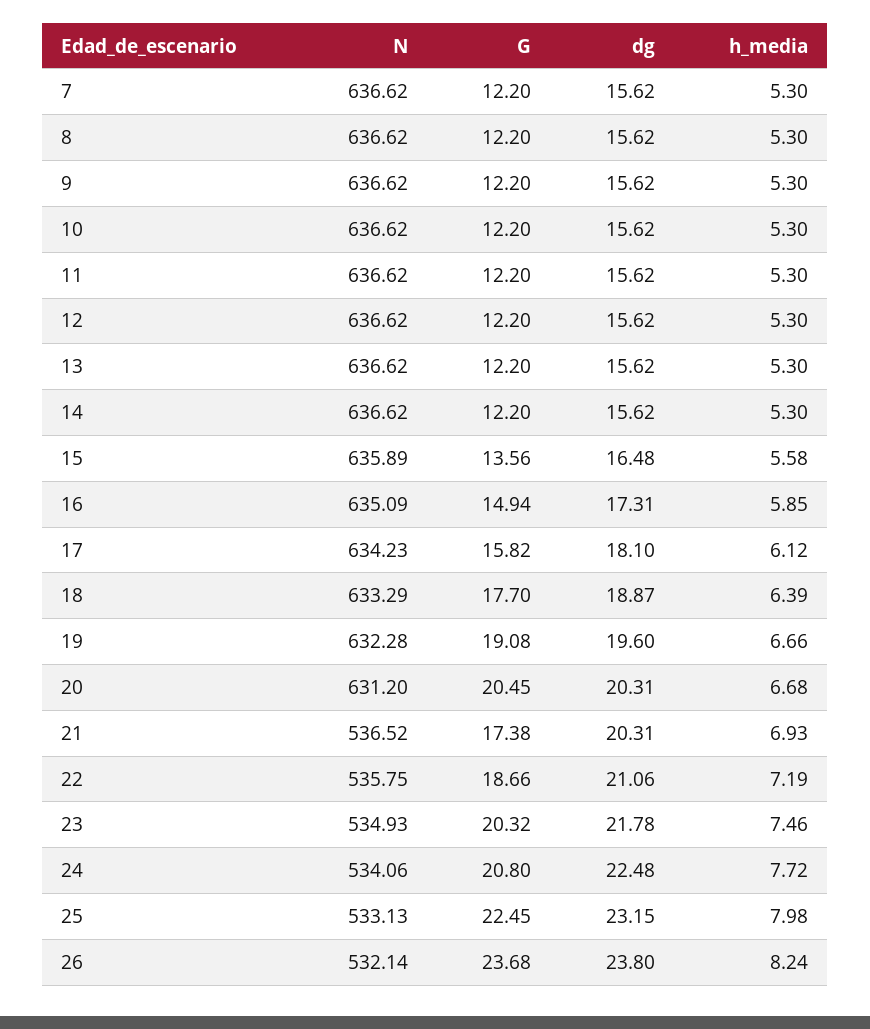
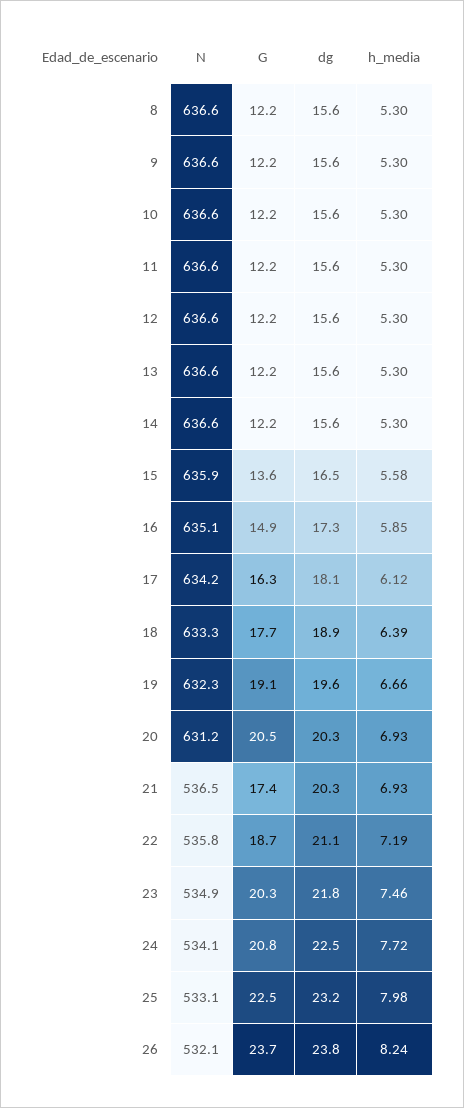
  {
    "N": {
-     "7": 636.62,
      "8": 636.62,
      "9": 636.62,
      "10": 636.62,
      "11": 636.62,
      "12": 636.62,
      "13": 636.62,
      "14": 636.62,
      "15": 635.89,
      "16": 635.09,
      "17": 634.23,
      "18": 633.29,
      "19": 632.28,
      "20": 631.2,
      "21": 536.52,
      "22": 535.75,
      "23": 534.93,
      "24": 534.06,
      "25": 533.13,
      "26": 532.14
    },
    "G": {
-     "7": 12.2,
      "8": 12.2,
      "9": 12.2,
      "10": 12.2,
      "11": 12.2,
      "12": 12.2,
      "13": 12.2,
      "14": 12.2,
      "15": 13.56,
      "16": 14.94,
-     "17": 15.82,
+     "17": 16.3,
      "18": 17.7,
      "19": 19.08,
      "20": 20.45,
      "21": 17.38,
      "22": 18.66,
      "23": 20.32,
      "24": 20.8,
      "25": 22.45,
      "26": 23.68
    },
    "dg": {
-     "7": 15.62,
      "8": 15.62,
      "9": 15.62,
      "10": 15.62,
      "11": 15.62,
      "12": 15.62,
      "13": 15.62,
      "14": 15.62,
      "15": 16.48,
      "16": 17.31,
      "17": 18.1,
      "18": 18.87,
      "19": 19.6,
      "20": 20.31,
      "21": 20.31,
      "22": 21.06,
      "23": 21.78,
      "24": 22.48,
      "25": 23.15,
      "26": 23.8
    },
    "h_media": {
-     "7": 5.3,
      "8": 5.3,
      "9": 5.3,
      "10": 5.3,
      "11": 5.3,
      "12": 5.3,
      "13": 5.3,
      "14": 5.3,
      "15": 5.58,
      "16": 5.85,
      "17": 6.12,
      "18": 6.39,
      "19": 6.66,
-     "20": 6.68,
+     "20": 6.93,
      "21": 6.93,
      "22": 7.19,
      "23": 7.46,
      "24": 7.72,
      "25": 7.98,
      "26": 8.24
    }
  }

